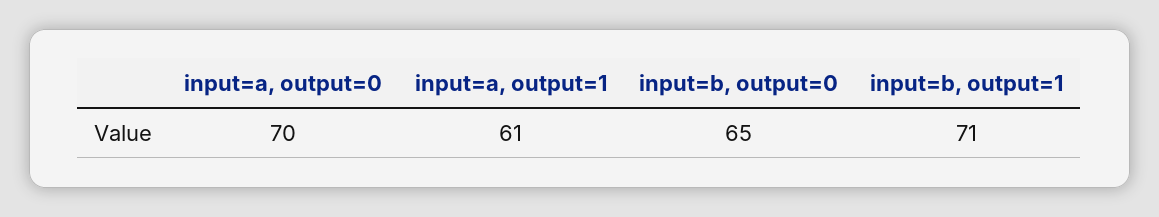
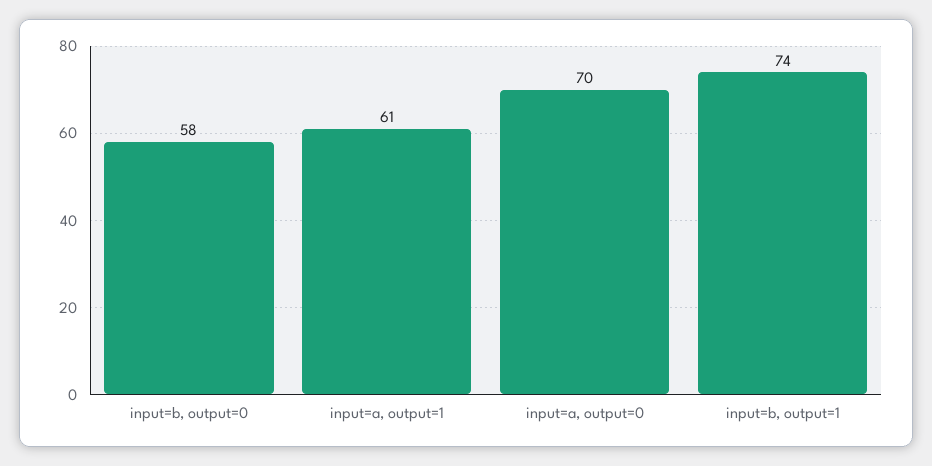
  {
    "input=a, output=0": 70,
    "input=a, output=1": 61,
-   "input=b, output=0": 65,
+   "input=b, output=0": 58,
-   "input=b, output=1": 71
+   "input=b, output=1": 74
  }

